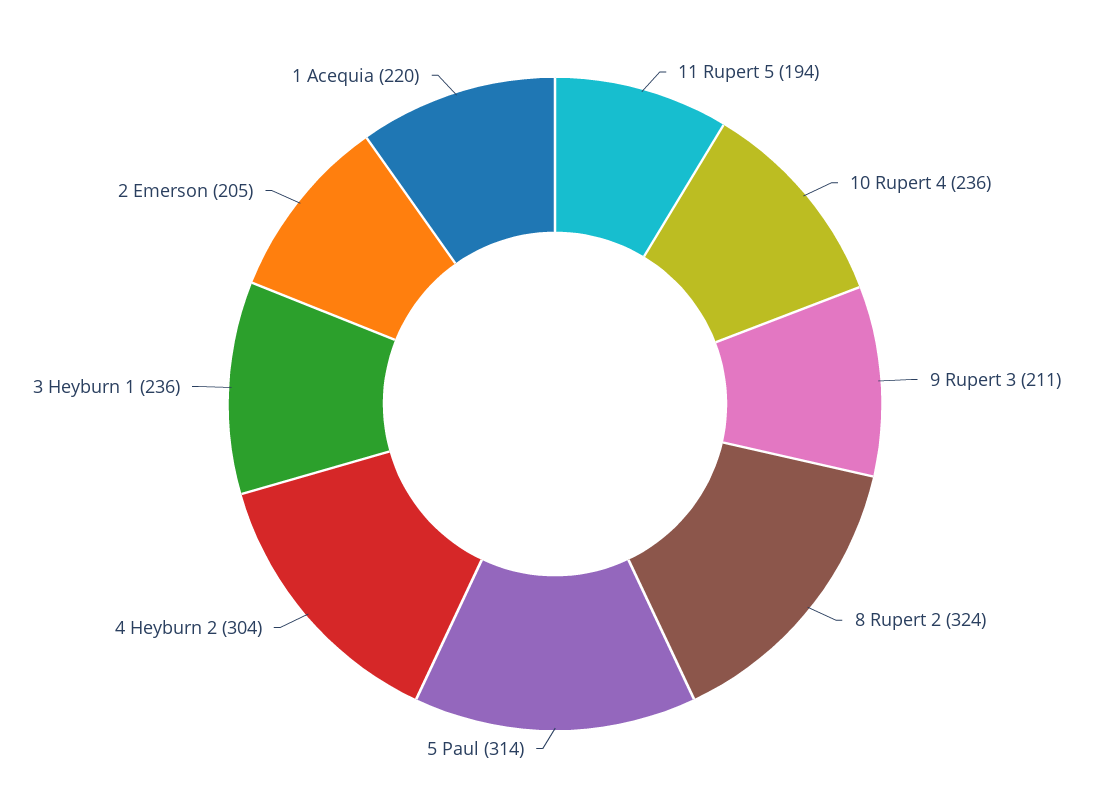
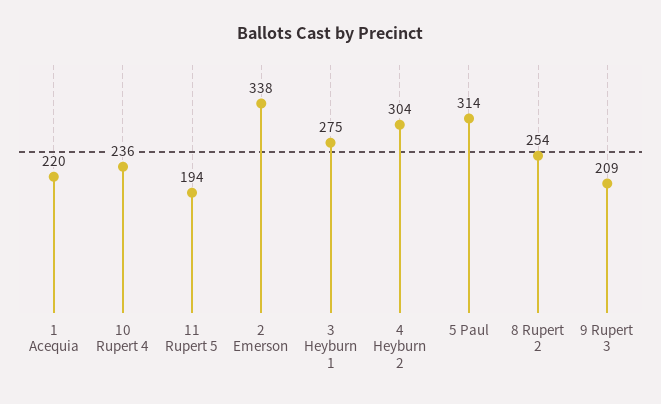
  {
    "11 Rupert 5": 194,
    "10 Rupert 4": 236,
-   "9 Rupert 3": 211,
+   "9 Rupert 3": 209,
-   "8 Rupert 2": 324,
+   "8 Rupert 2": 254,
    "5 Paul": 314,
    "4 Heyburn 2": 304,
-   "3 Heyburn 1": 236,
+   "3 Heyburn 1": 275,
-   "2 Emerson": 205,
+   "2 Emerson": 338,
    "1 Acequia": 220
  }

